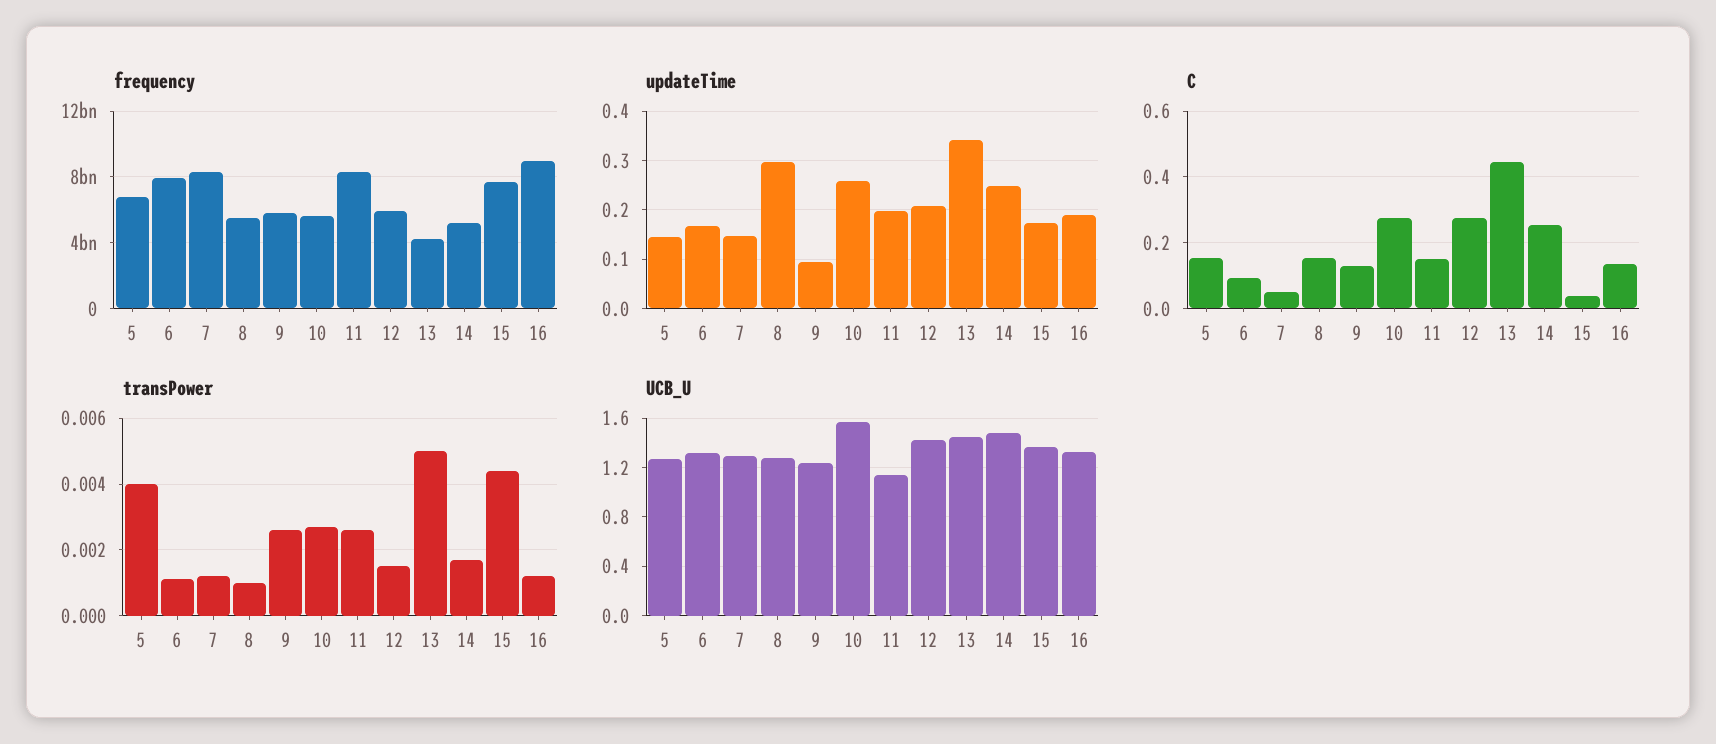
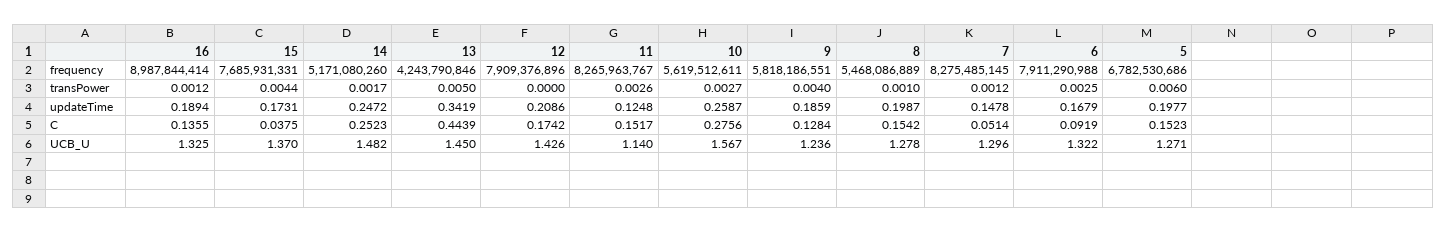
  {
    "frequency": {
      "5": 6782530686,
      "6": 7911290988,
      "7": 8275485145,
      "8": 5468086889,
      "9": 5818186551,
      "10": 5619512611,
      "11": 8265963767,
-     "12": 6000000000,
+     "12": 7909376896,
      "13": 4243790846,
      "14": 5171080260,
      "15": 7685931331,
      "16": 8987844414
    },
    "updateTime": {
-     "5": 0.14,
+     "5": 0.1977,
      "6": 0.1679,
      "7": 0.1478,
-     "8": 0.3,
+     "8": 0.1987,
-     "9": 0.1,
+     "9": 0.1859,
      "10": 0.2587,
-     "11": 0.2,
+     "11": 0.1248,
      "12": 0.2086,
      "13": 0.3419,
      "14": 0.2472,
      "15": 0.1731,
      "16": 0.1894
    },
    "C": {
      "5": 0.1523,
      "6": 0.0919,
      "7": 0.0514,
      "8": 0.1542,
      "9": 0.1284,
      "10": 0.2756,
      "11": 0.1517,
-     "12": 0.28,
+     "12": 0.1742,
      "13": 0.4439,
      "14": 0.2523,
      "15": 0.0375,
      "16": 0.1355
    },
    "transPower": {
-     "5": 0.004,
+     "5": 0.006,
-     "6": 0.001,
+     "6": 0.0025,
      "7": 0.0012,
      "8": 0.001,
-     "9": 0.0025,
+     "9": 0.004,
      "10": 0.0027,
      "11": 0.0026,
-     "12": 0.0015,
+     "12": 0,
      "13": 0.005,
      "14": 0.0017,
      "15": 0.0044,
      "16": 0.0012
    },
    "UCB_U": {
      "5": 1.271,
      "6": 1.322,
      "7": 1.296,
      "8": 1.278,
      "9": 1.236,
      "10": 1.567,
      "11": 1.14,
      "12": 1.426,
      "13": 1.45,
      "14": 1.482,
      "15": 1.37,
      "16": 1.325
    }
  }

